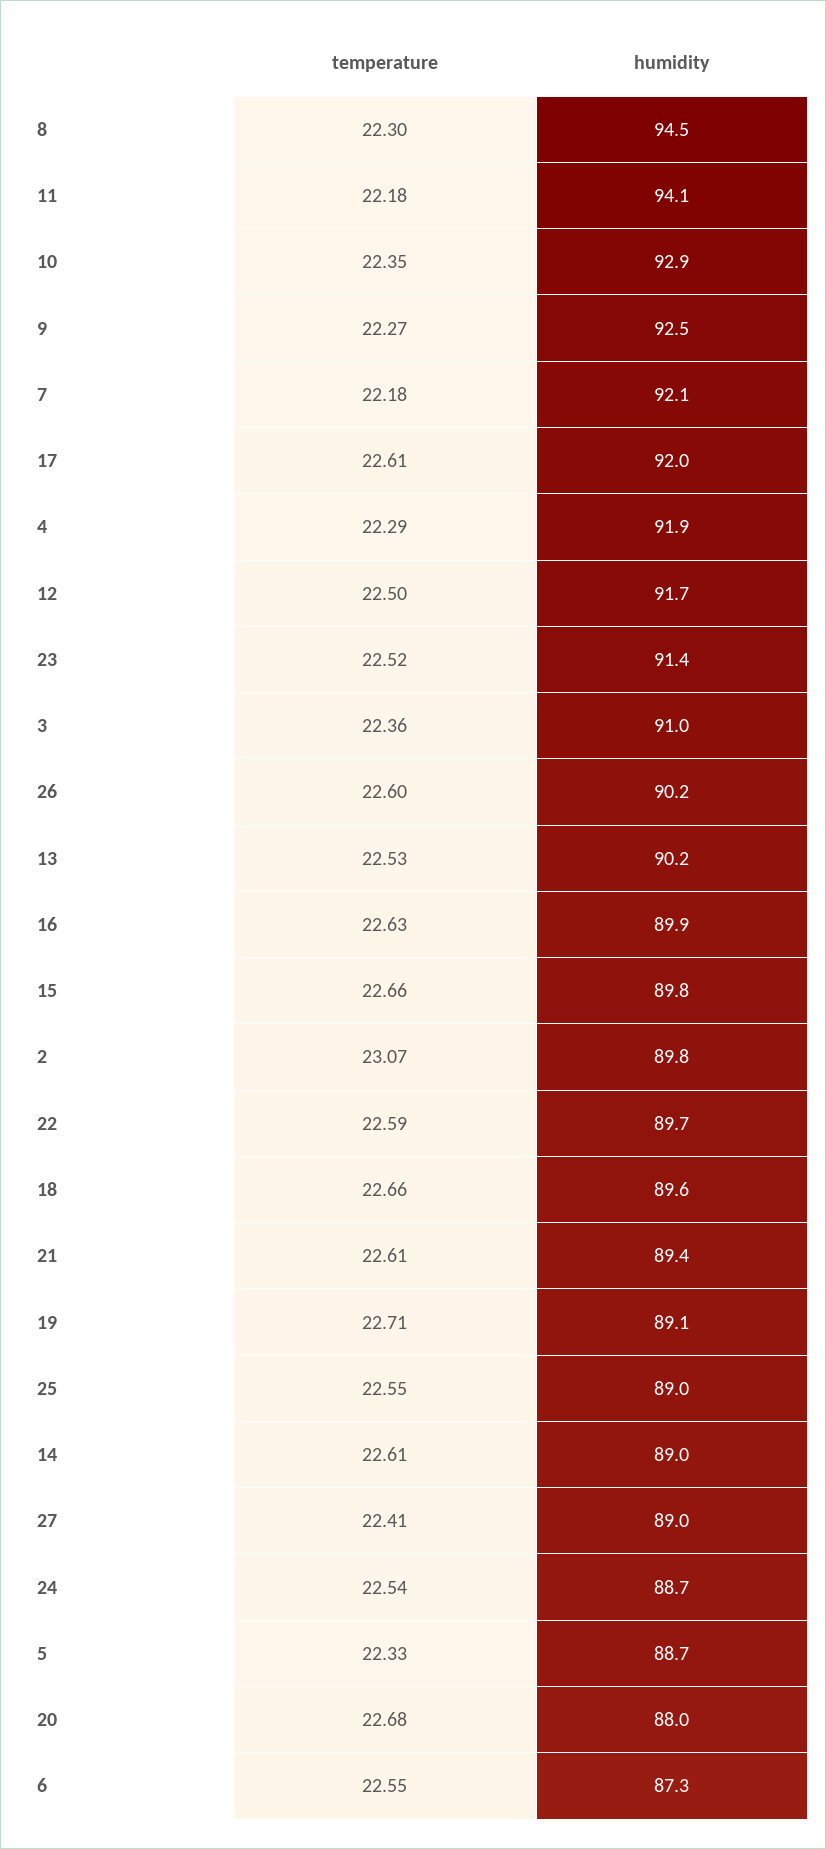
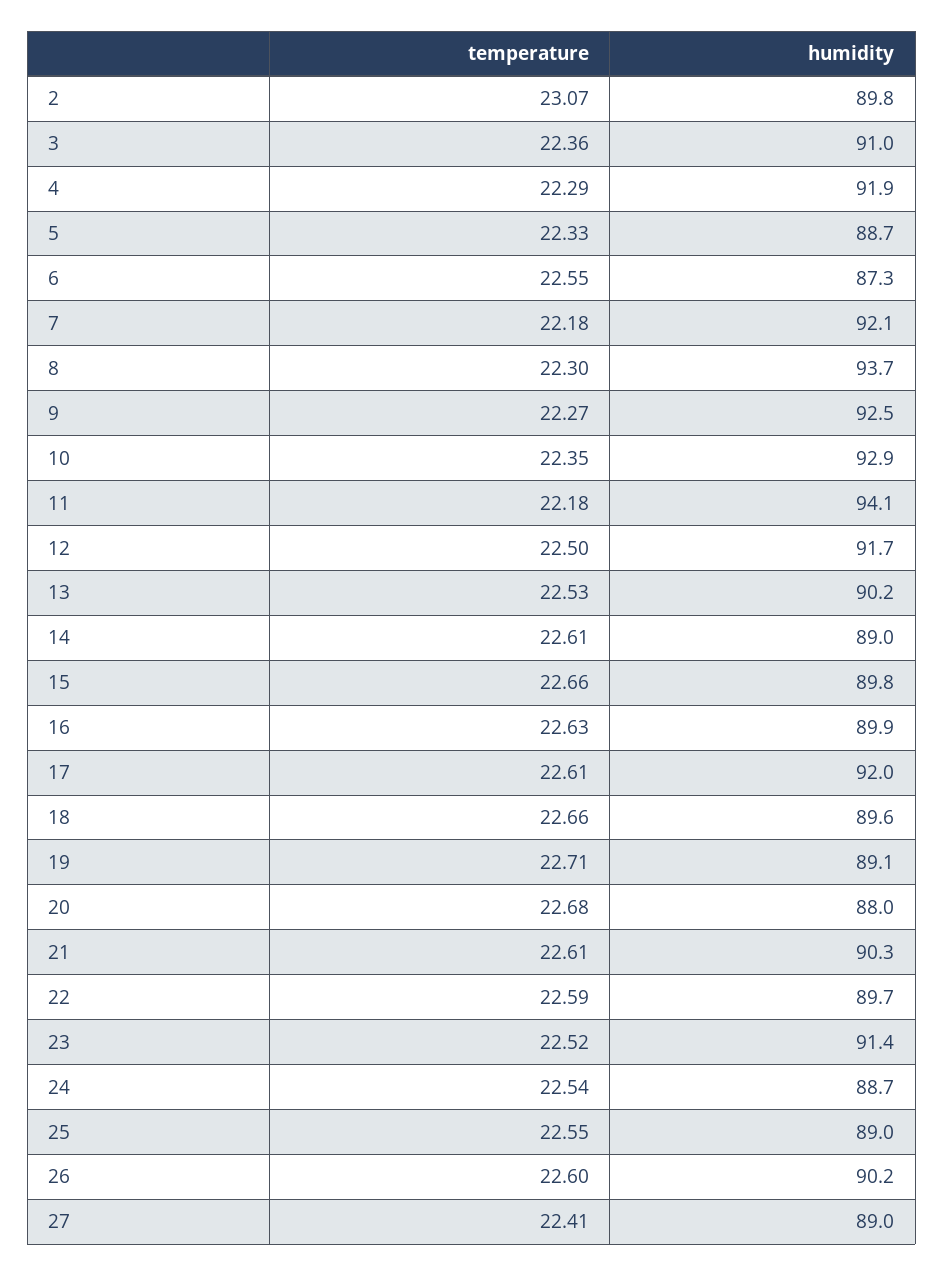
  {
    "temperature": {
      "8": 22.3,
      "11": 22.18,
      "10": 22.35,
      "9": 22.27,
      "7": 22.18,
      "17": 22.61,
      "4": 22.29,
      "12": 22.5,
      "23": 22.52,
      "3": 22.36,
      "26": 22.6,
      "13": 22.53,
      "16": 22.63,
      "15": 22.66,
      "2": 23.07,
      "22": 22.59,
      "18": 22.66,
      "21": 22.61,
      "19": 22.71,
      "25": 22.55,
      "14": 22.61,
      "27": 22.41,
      "24": 22.54,
      "5": 22.33,
      "20": 22.68,
      "6": 22.55
    },
    "humidity": {
-     "8": 94.5,
+     "8": 93.7,
      "11": 94.1,
      "10": 92.9,
      "9": 92.5,
      "7": 92.1,
      "17": 92,
      "4": 91.9,
      "12": 91.7,
      "23": 91.4,
      "3": 91,
      "26": 90.2,
      "13": 90.2,
      "16": 89.9,
      "15": 89.8,
      "2": 89.8,
      "22": 89.7,
      "18": 89.6,
-     "21": 89.4,
+     "21": 90.3,
      "19": 89.1,
      "25": 89,
      "14": 89,
      "27": 89,
      "24": 88.7,
      "5": 88.7,
      "20": 88,
      "6": 87.3
    }
  }

